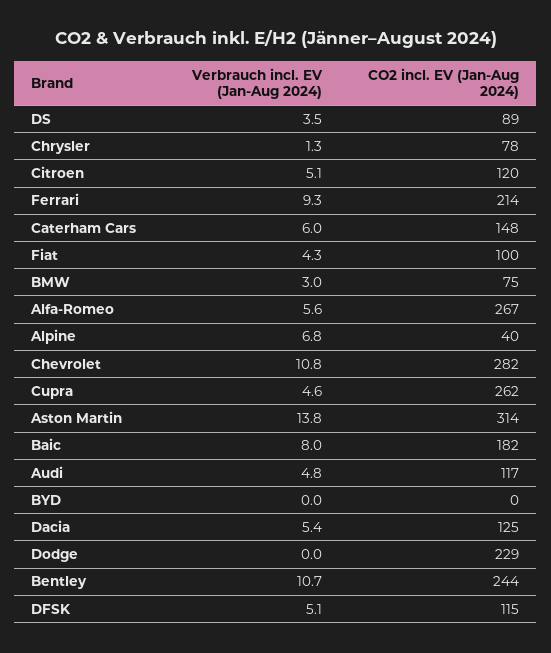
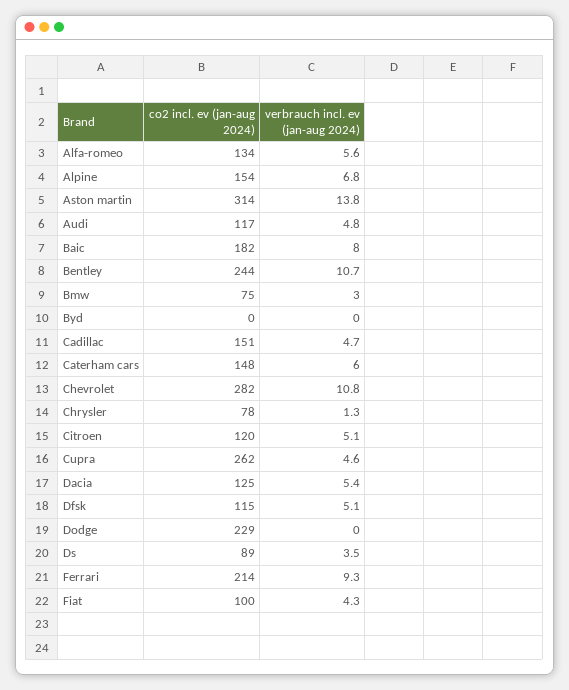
  {
    "Verbrauch incl. EV (Jan-Aug 2024)": {
      "DS": 3.5,
      "Chrysler": 1.3,
      "Citroen": 5.1,
      "Ferrari": 9.3,
      "Caterham Cars": 6,
      "Fiat": 4.3,
      "BMW": 3,
      "Alfa-Romeo": 5.6,
      "Alpine": 6.8,
      "Chevrolet": 10.8,
      "Cupra": 4.6,
      "Aston Martin": 13.8,
      "Baic": 8,
      "Audi": 4.8,
      "BYD": 0,
      "Dacia": 5.4,
      "Dodge": 0,
      "Bentley": 10.7,
-     "DFSK": 5.1
+     "DFSK": 5.1,
+     "Cadillac": 4.7
    },
    "CO2 incl. EV (Jan-Aug 2024)": {
      "DS": 89,
      "Chrysler": 78,
      "Citroen": 120,
      "Ferrari": 214,
      "Caterham Cars": 148,
      "Fiat": 100,
      "BMW": 75,
-     "Alfa-Romeo": 267,
+     "Alfa-Romeo": 134,
-     "Alpine": 40,
+     "Alpine": 154,
      "Chevrolet": 282,
      "Cupra": 262,
      "Aston Martin": 314,
      "Baic": 182,
      "Audi": 117,
      "BYD": 0,
      "Dacia": 125,
      "Dodge": 229,
      "Bentley": 244,
-     "DFSK": 115
+     "DFSK": 115,
+     "Cadillac": 151
    }
  }

